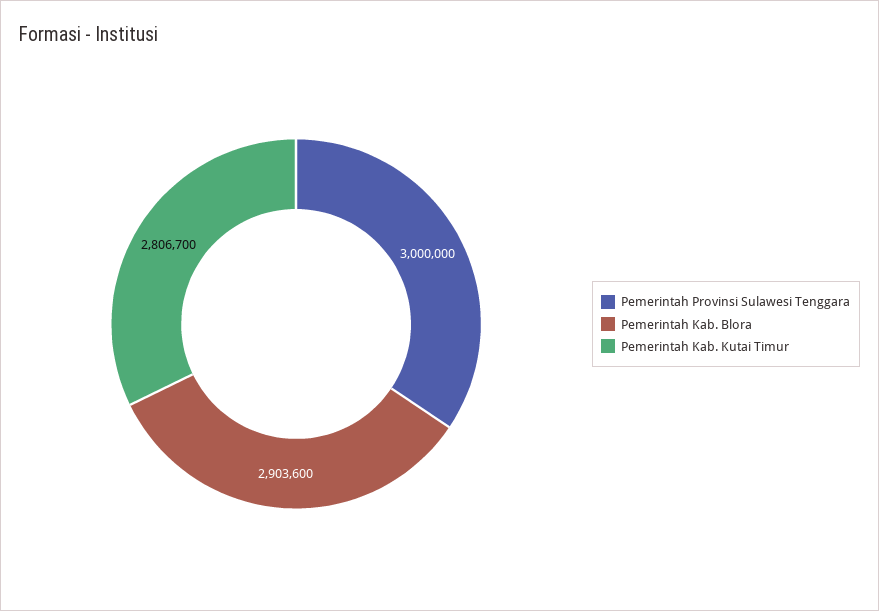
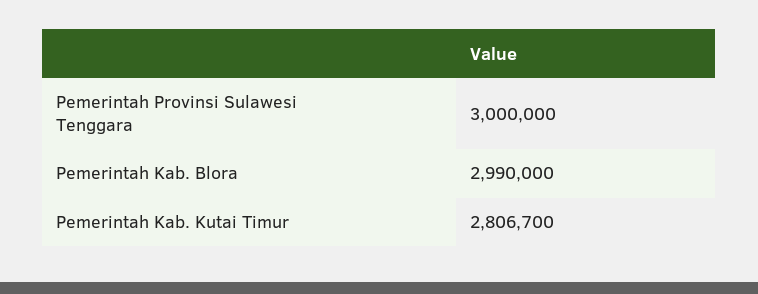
  {
    "Pemerintah Provinsi Sulawesi Tenggara": 3000000,
-   "Pemerintah Kab. Blora": 2903600,
+   "Pemerintah Kab. Blora": 2990000,
    "Pemerintah Kab. Kutai Timur": 2806700
  }

